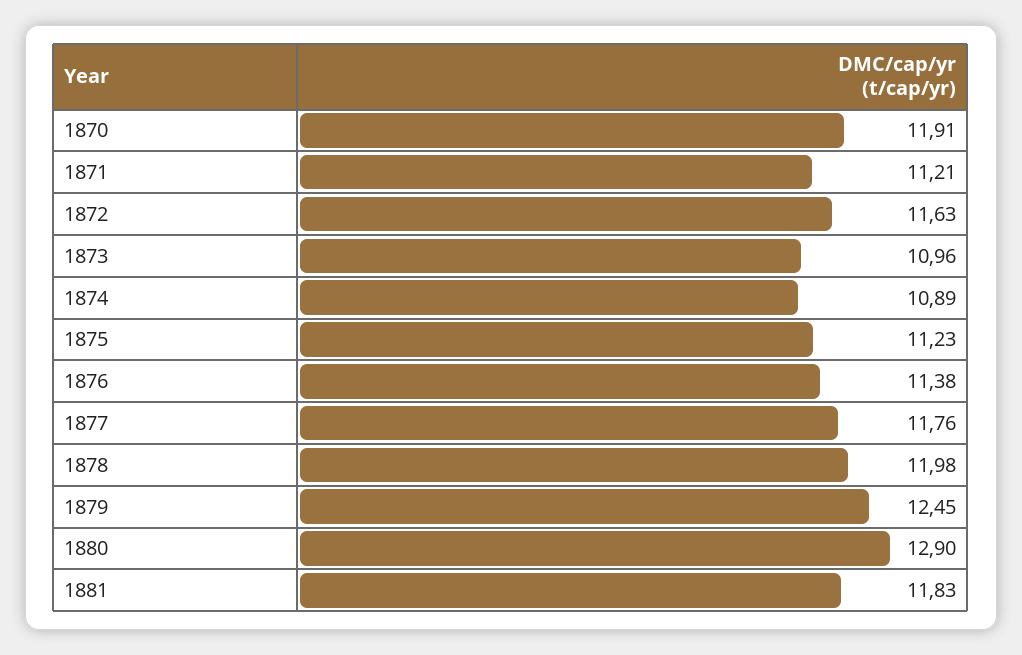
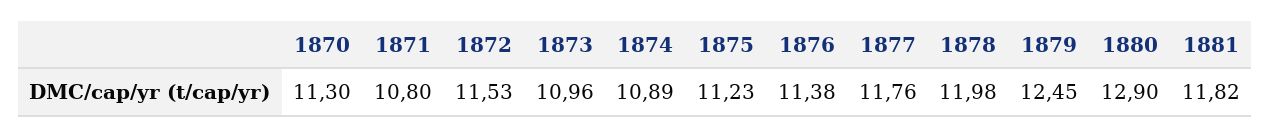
  {
-   "1870": 11.91,
+   "1870": 11.3,
-   "1871": 11.21,
+   "1871": 10.8,
-   "1872": 11.63,
+   "1872": 11.53,
    "1873": 10.96,
    "1874": 10.89,
    "1875": 11.23,
    "1876": 11.38,
    "1877": 11.76,
    "1878": 11.98,
    "1879": 12.45,
    "1880": 12.9,
-   "1881": 11.83
+   "1881": 11.82
  }

